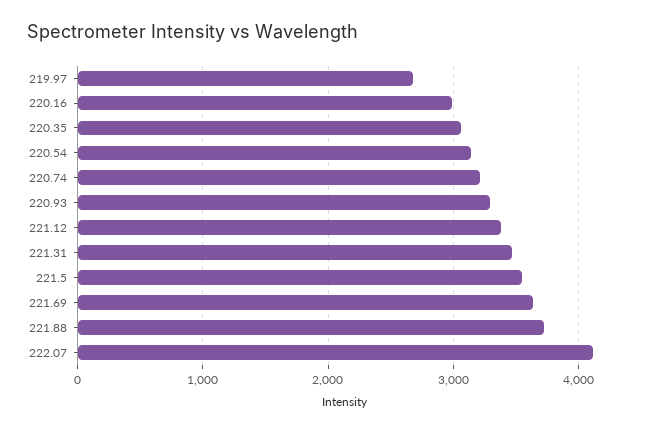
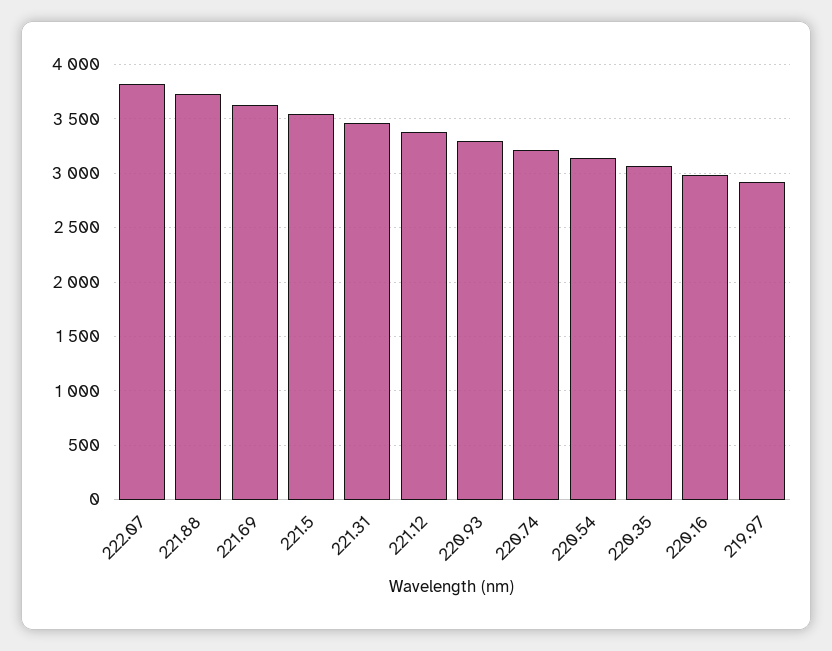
  {
-   "219.97": 2700,
+   "219.97": 2900,
    "220.16": 3000,
    "220.35": 3100,
    "220.54": 3100,
    "220.74": 3200,
    "220.93": 3300,
    "221.12": 3400,
    "221.31": 3500,
    "221.5": 3500,
    "221.69": 3600,
    "221.88": 3700,
-   "222.07": 4100
+   "222.07": 3800
  }

